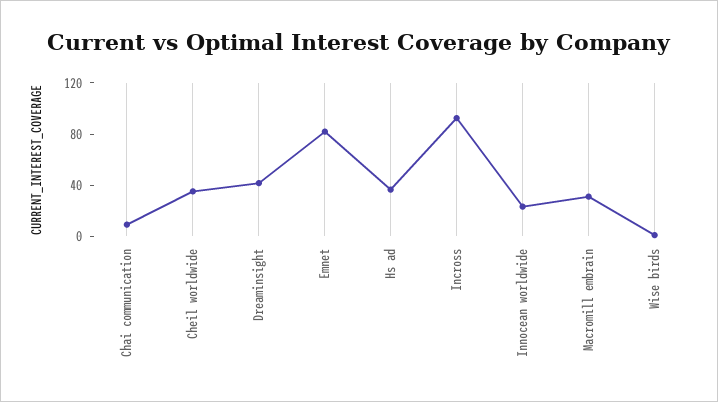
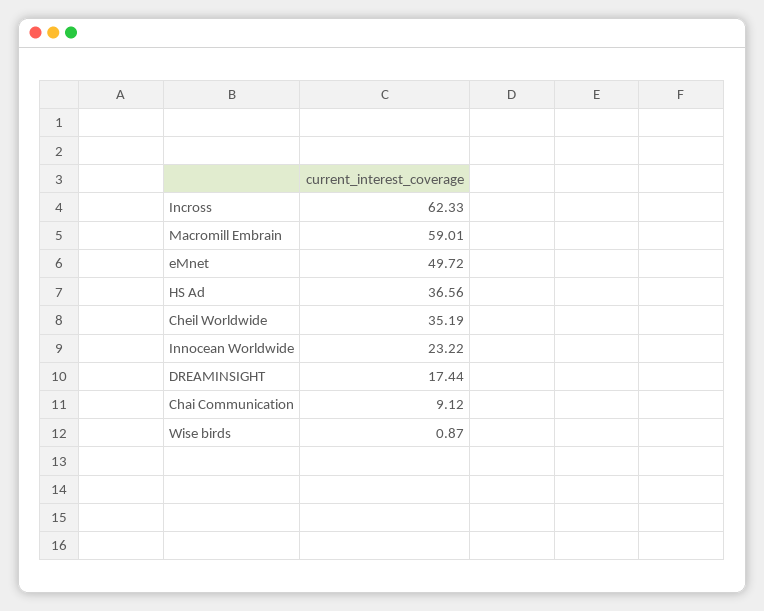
  {
    "Chai communication": 9.12,
    "Cheil worldwide": 35.19,
-   "Dreaminsight": 40,
+   "Dreaminsight": 17.44,
-   "Emnet": 80,
+   "Emnet": 49.72,
    "Hs ad": 36.56,
-   "Incross": 90,
+   "Incross": 62.33,
    "Innocean worldwide": 23.22,
-   "Macromill embrain": 30,
+   "Macromill embrain": 59.01,
    "Wise birds": 0.87
  }

